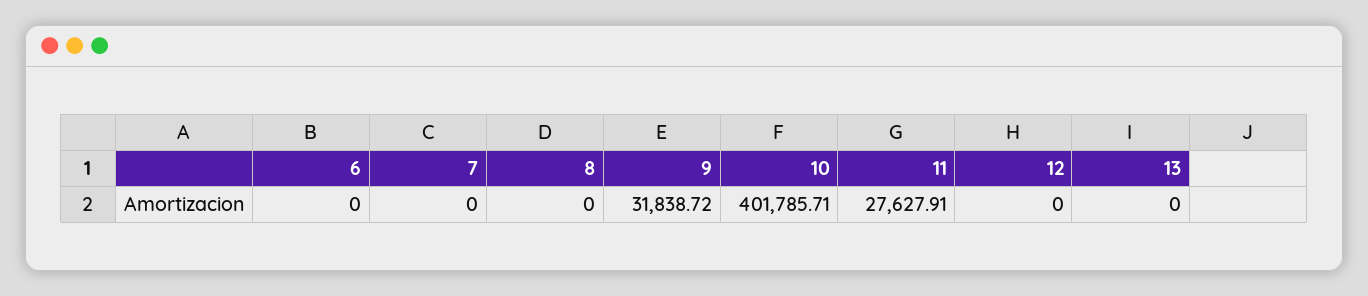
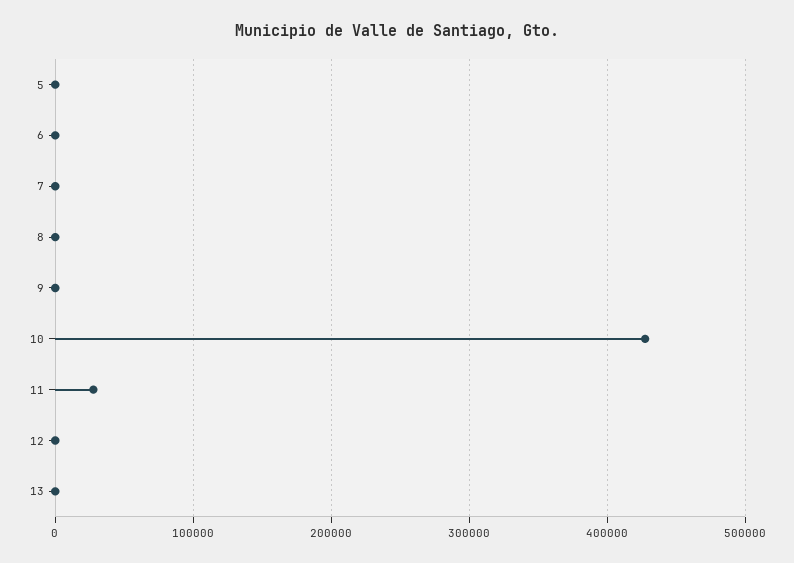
  {
    "6": 0,
    "7": 0,
    "8": 0,
-   "9": 31838.72,
+   "9": 0,
-   "10": 401785.71,
+   "10": 430000,
    "11": 27627.91,
    "12": 0,
-   "13": 0
+   "13": 0,
+   "5": 0
  }

